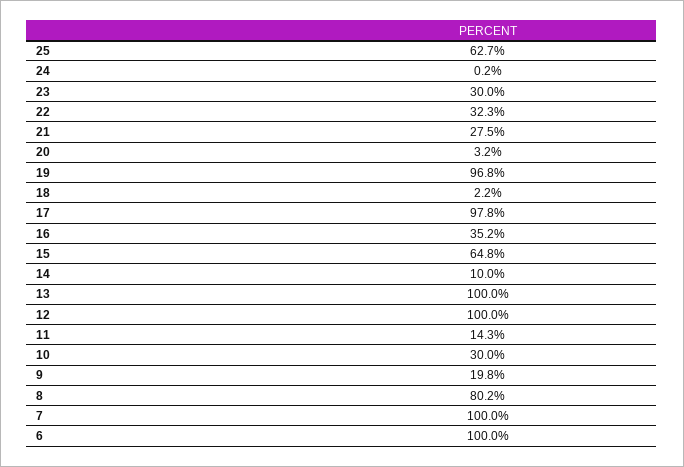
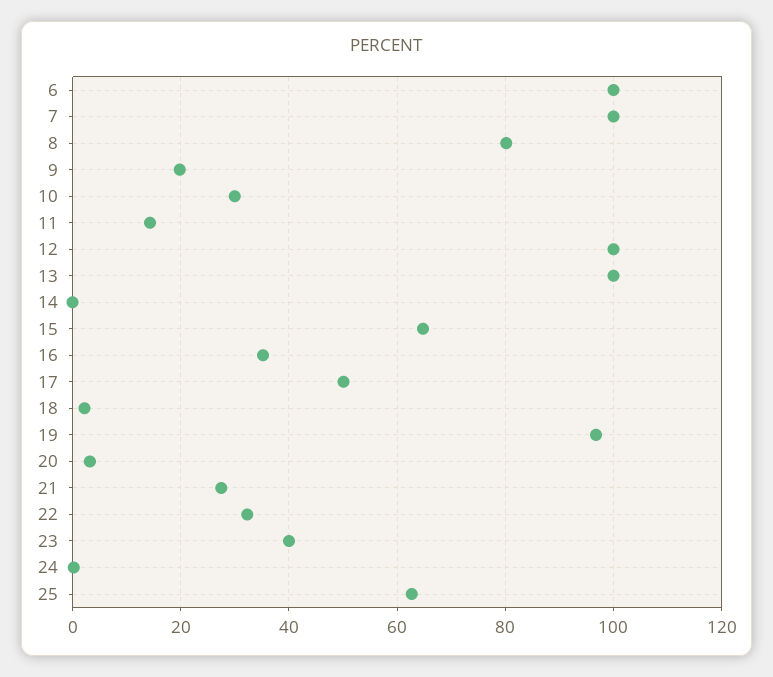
  {
    "25": 62.7,
    "24": 0.2,
-   "23": 30,
+   "23": 40,
    "22": 32.3,
    "21": 27.5,
    "20": 3.2,
    "19": 96.8,
    "18": 2.2,
-   "17": 97.8,
+   "17": 50,
    "16": 35.2,
    "15": 64.8,
-   "14": 10,
+   "14": 0,
    "13": 100,
    "12": 100,
    "11": 14.3,
    "10": 30,
    "9": 19.8,
    "8": 80.2,
    "7": 100,
    "6": 100
  }

